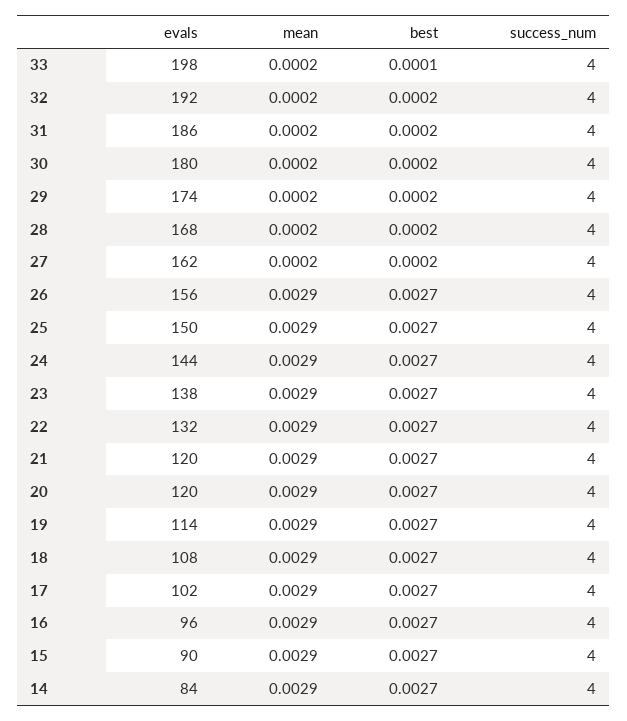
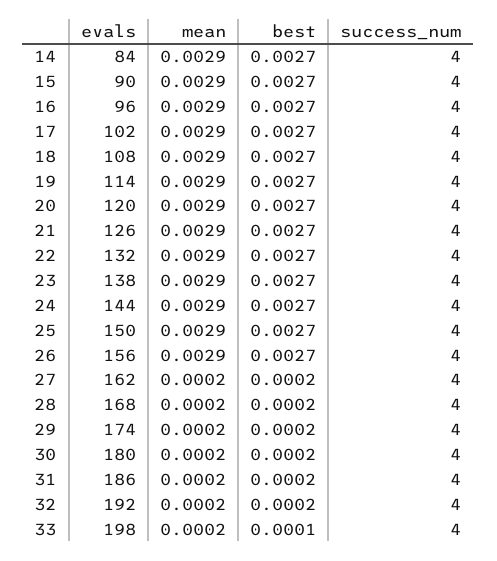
  {
    "evals": {
      "33": 198,
      "32": 192,
      "31": 186,
      "30": 180,
      "29": 174,
      "28": 168,
      "27": 162,
      "26": 156,
      "25": 150,
      "24": 144,
      "23": 138,
      "22": 132,
-     "21": 120,
+     "21": 126,
      "20": 120,
      "19": 114,
      "18": 108,
      "17": 102,
      "16": 96,
      "15": 90,
      "14": 84
    },
    "mean": {
      "33": 0.0002,
      "32": 0.0002,
      "31": 0.0002,
      "30": 0.0002,
      "29": 0.0002,
      "28": 0.0002,
      "27": 0.0002,
      "26": 0.0029,
      "25": 0.0029,
      "24": 0.0029,
      "23": 0.0029,
      "22": 0.0029,
      "21": 0.0029,
      "20": 0.0029,
      "19": 0.0029,
      "18": 0.0029,
      "17": 0.0029,
      "16": 0.0029,
      "15": 0.0029,
      "14": 0.0029
    },
    "best": {
      "33": 0.0001,
      "32": 0.0002,
      "31": 0.0002,
      "30": 0.0002,
      "29": 0.0002,
      "28": 0.0002,
      "27": 0.0002,
      "26": 0.0027,
      "25": 0.0027,
      "24": 0.0027,
      "23": 0.0027,
      "22": 0.0027,
      "21": 0.0027,
      "20": 0.0027,
      "19": 0.0027,
      "18": 0.0027,
      "17": 0.0027,
      "16": 0.0027,
      "15": 0.0027,
      "14": 0.0027
    },
    "success_num": {
      "33": 4,
      "32": 4,
      "31": 4,
      "30": 4,
      "29": 4,
      "28": 4,
      "27": 4,
      "26": 4,
      "25": 4,
      "24": 4,
      "23": 4,
      "22": 4,
      "21": 4,
      "20": 4,
      "19": 4,
      "18": 4,
      "17": 4,
      "16": 4,
      "15": 4,
      "14": 4
    }
  }

